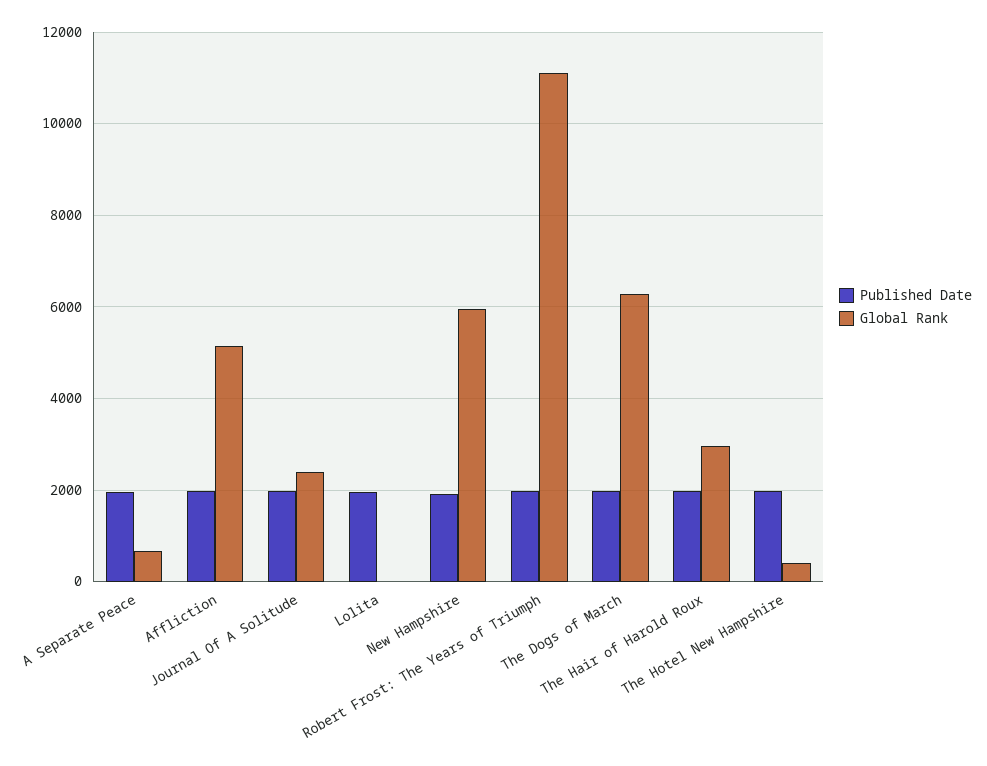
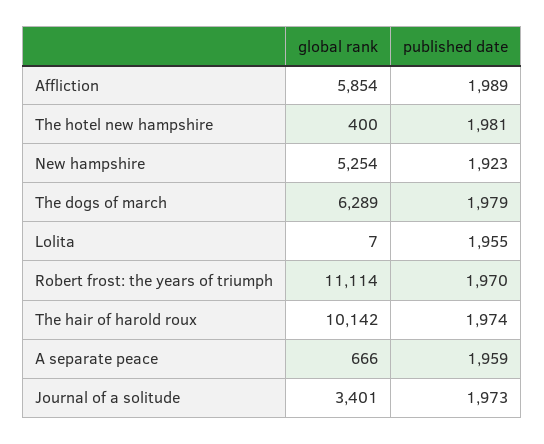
  {
    "Published Date": {
      "A Separate Peace": 1959,
      "Affliction": 1989,
      "Journal Of A Solitude": 1973,
      "Lolita": 1955,
      "New Hampshire": 1923,
      "Robert Frost: The Years of Triumph": 1970,
      "The Dogs of March": 1979,
      "The Hair of Harold Roux": 1974,
      "The Hotel New Hampshire": 1981
    },
    "Global Rank": {
      "A Separate Peace": 666,
-     "Affliction": 5200,
+     "Affliction": 5854,
-     "Journal Of A Solitude": 2400,
+     "Journal Of A Solitude": 3401,
      "Lolita": 7,
-     "New Hampshire": 6000,
+     "New Hampshire": 5254,
      "Robert Frost: The Years of Triumph": 11114,
      "The Dogs of March": 6289,
-     "The Hair of Harold Roux": 3000,
+     "The Hair of Harold Roux": 10142,
      "The Hotel New Hampshire": 400
    }
  }

